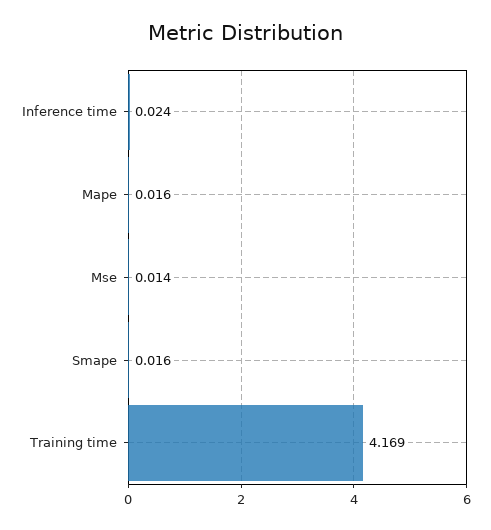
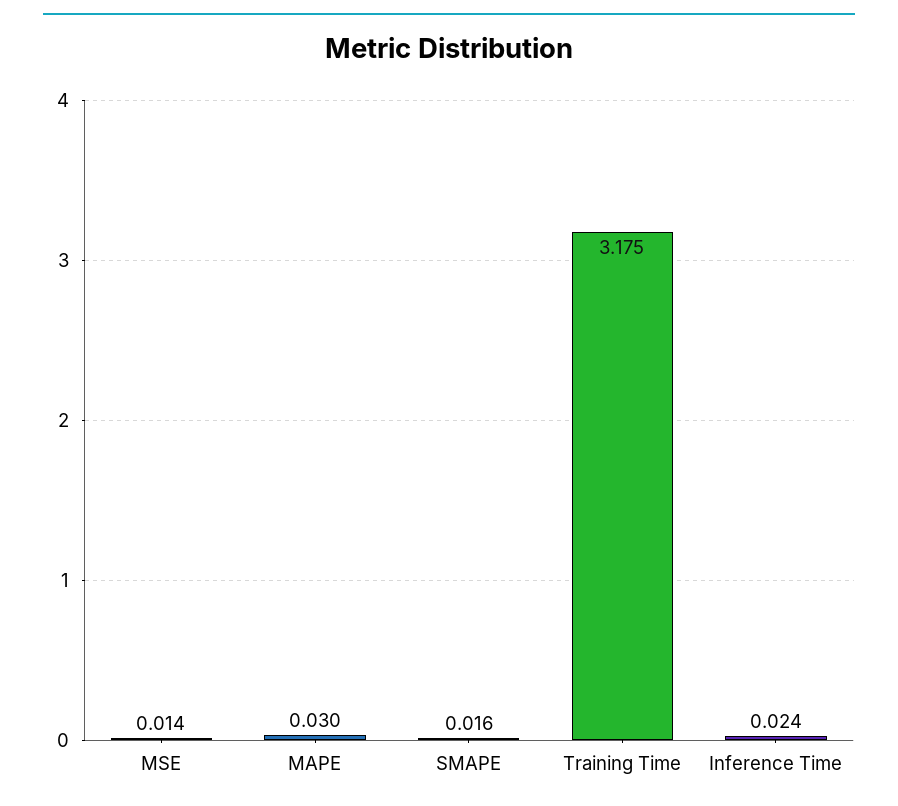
  {
    "Inference time": 0.024,
-   "Mape": 0.016,
+   "Mape": 0.03,
    "Mse": 0.014,
    "Smape": 0.016,
-   "Training time": 4.169
+   "Training time": 3.175
  }

